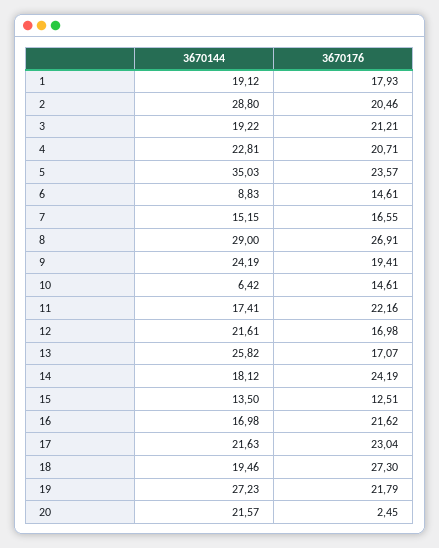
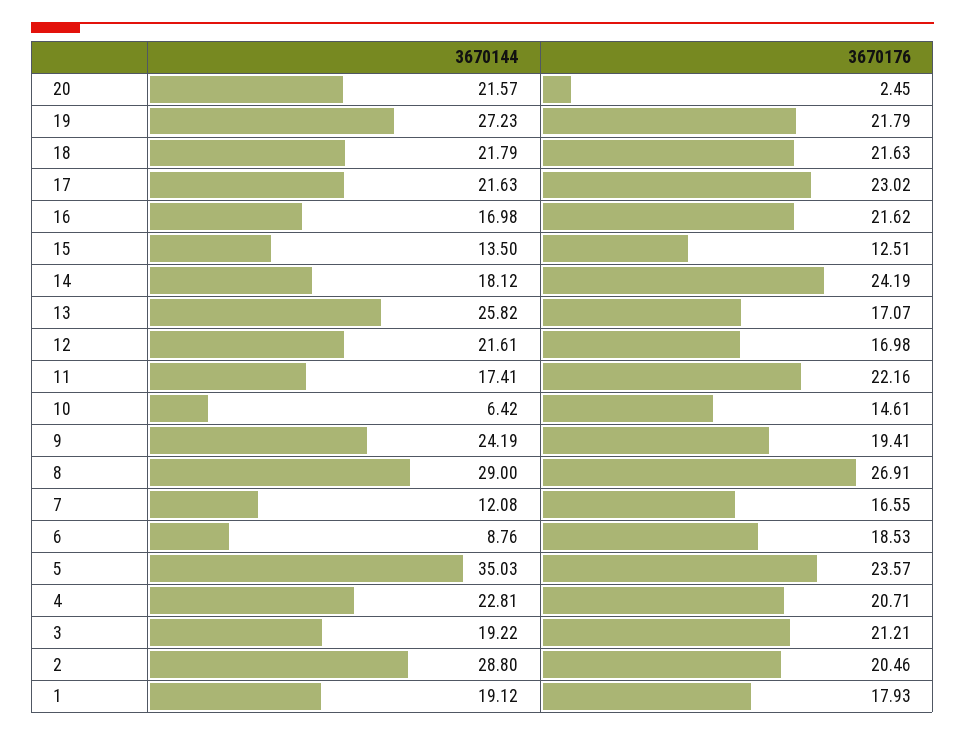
  {
    "3670144": {
      "1": 19.12,
      "2": 28.8,
      "3": 19.22,
      "4": 22.81,
      "5": 35.03,
-     "6": 8.83,
+     "6": 8.76,
-     "7": 15.15,
+     "7": 12.08,
      "8": 29,
      "9": 24.19,
      "10": 6.42,
      "11": 17.41,
      "12": 21.61,
      "13": 25.82,
      "14": 18.12,
      "15": 13.5,
      "16": 16.98,
      "17": 21.63,
-     "18": 19.46,
+     "18": 21.79,
      "19": 27.23,
      "20": 21.57
    },
    "3670176": {
      "1": 17.93,
      "2": 20.46,
      "3": 21.21,
      "4": 20.71,
      "5": 23.57,
-     "6": 14.61,
+     "6": 18.53,
      "7": 16.55,
      "8": 26.91,
      "9": 19.41,
      "10": 14.61,
      "11": 22.16,
      "12": 16.98,
      "13": 17.07,
      "14": 24.19,
      "15": 12.51,
      "16": 21.62,
-     "17": 23.04,
+     "17": 23.02,
-     "18": 27.3,
+     "18": 21.63,
      "19": 21.79,
      "20": 2.45
    }
  }

